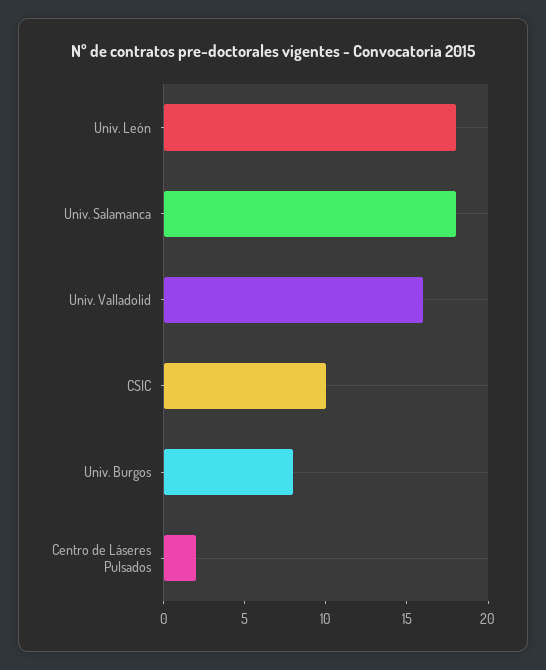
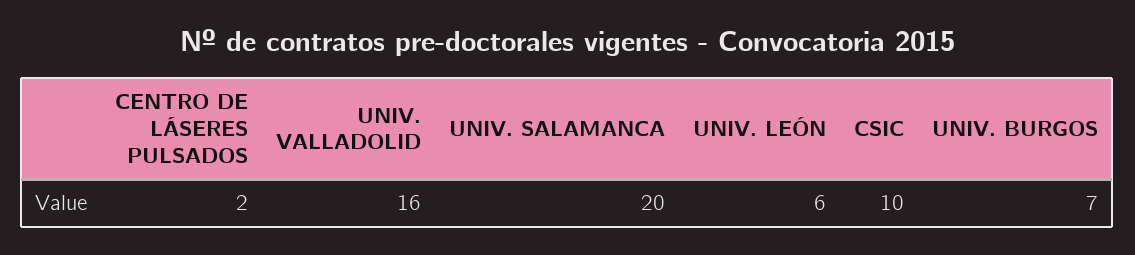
  {
-   "Univ. León": 18,
+   "Univ. León": 6,
-   "Univ. Salamanca": 18,
+   "Univ. Salamanca": 20,
    "Univ. Valladolid": 16,
    "CSIC": 10,
-   "Univ. Burgos": 8,
+   "Univ. Burgos": 7,
    "Centro de Láseres Pulsados": 2
  }

